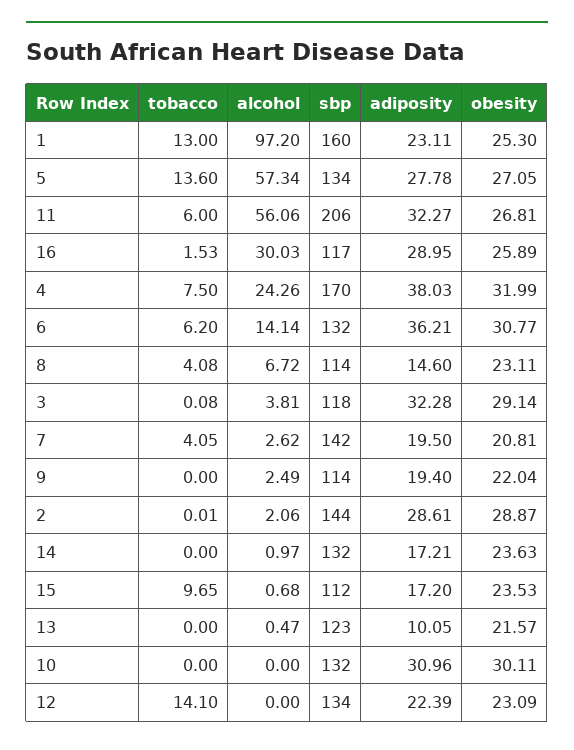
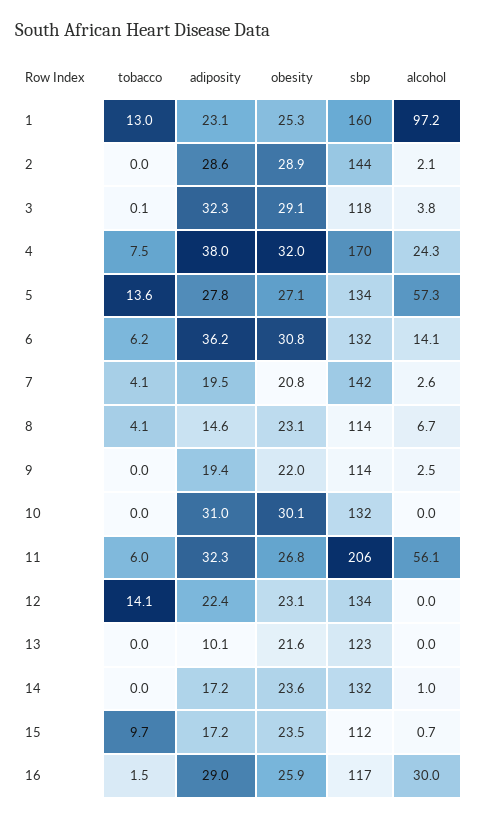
  {
    "tobacco": {
      "1": 13,
      "5": 13.6,
      "11": 6,
      "16": 1.53,
      "4": 7.5,
      "6": 6.2,
      "8": 4.08,
      "3": 0.08,
      "7": 4.05,
      "9": 0,
      "2": 0.01,
      "14": 0,
      "15": 9.65,
      "13": 0,
      "10": 0,
      "12": 14.1
    },
    "alcohol": {
      "1": 97.2,
      "5": 57.34,
      "11": 56.06,
      "16": 30.03,
      "4": 24.26,
      "6": 14.14,
      "8": 6.72,
      "3": 3.81,
      "7": 2.62,
      "9": 2.49,
      "2": 2.06,
      "14": 0.97,
      "15": 0.68,
-     "13": 0.47,
+     "13": 0,
      "10": 0,
      "12": 0
    },
    "sbp": {
      "1": 160,
      "5": 134,
      "11": 206,
      "16": 117,
      "4": 170,
      "6": 132,
      "8": 114,
      "3": 118,
      "7": 142,
      "9": 114,
      "2": 144,
      "14": 132,
      "15": 112,
      "13": 123,
      "10": 132,
      "12": 134
    },
    "adiposity": {
      "1": 23.11,
      "5": 27.78,
      "11": 32.27,
      "16": 28.95,
      "4": 38.03,
      "6": 36.21,
      "8": 14.6,
      "3": 32.28,
      "7": 19.5,
      "9": 19.4,
      "2": 28.61,
      "14": 17.21,
      "15": 17.2,
      "13": 10.05,
      "10": 30.96,
      "12": 22.39
    },
    "obesity": {
      "1": 25.3,
      "5": 27.05,
      "11": 26.81,
      "16": 25.89,
      "4": 31.99,
      "6": 30.77,
      "8": 23.11,
      "3": 29.14,
      "7": 20.81,
      "9": 22.04,
      "2": 28.87,
      "14": 23.63,
      "15": 23.53,
      "13": 21.57,
      "10": 30.11,
      "12": 23.09
    }
  }

